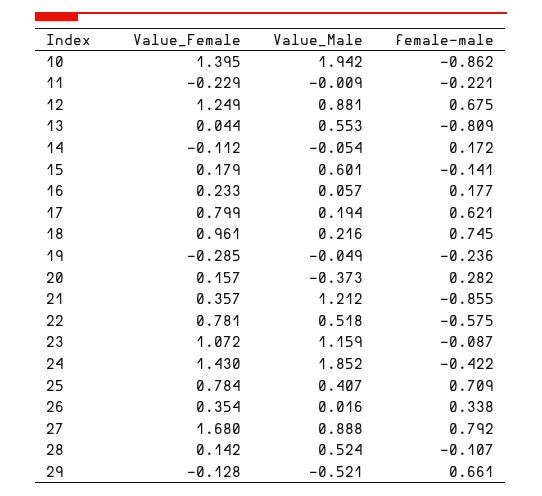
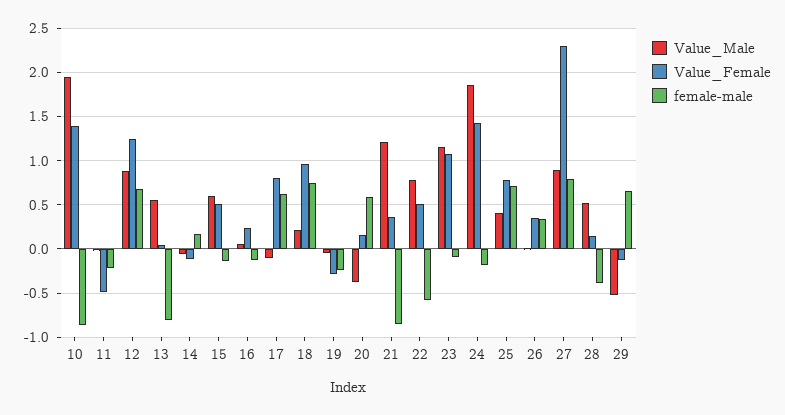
  {
    "Value_Female": {
      "10": 1.395,
-     "11": -0.229,
+     "11": -0.5,
      "12": 1.249,
      "13": 0.044,
      "14": -0.112,
-     "15": 0.179,
+     "15": 0.5,
      "16": 0.233,
      "17": 0.799,
      "18": 0.961,
      "19": -0.285,
      "20": 0.157,
      "21": 0.357,
-     "22": 0.781,
+     "22": 0.5,
      "23": 1.072,
      "24": 1.43,
      "25": 0.784,
      "26": 0.354,
-     "27": 1.68,
+     "27": 2.3,
      "28": 0.142,
      "29": -0.128
    },
    "Value_Male": {
      "10": 1.942,
      "11": -0.009,
      "12": 0.881,
      "13": 0.553,
      "14": -0.054,
      "15": 0.601,
      "16": 0.057,
-     "17": 0.194,
+     "17": -0.1,
      "18": 0.216,
      "19": -0.049,
      "20": -0.373,
      "21": 1.212,
-     "22": 0.518,
+     "22": 0.8,
      "23": 1.159,
      "24": 1.852,
      "25": 0.407,
      "26": 0.016,
      "27": 0.888,
      "28": 0.524,
      "29": -0.521
    },
    "female-male": {
      "10": -0.862,
      "11": -0.221,
      "12": 0.675,
      "13": -0.809,
      "14": 0.172,
      "15": -0.141,
-     "16": 0.177,
+     "16": -0.1,
      "17": 0.621,
      "18": 0.745,
      "19": -0.236,
-     "20": 0.282,
+     "20": 0.6,
      "21": -0.855,
      "22": -0.575,
      "23": -0.087,
-     "24": -0.422,
+     "24": -0.2,
      "25": 0.709,
      "26": 0.338,
      "27": 0.792,
-     "28": -0.107,
+     "28": -0.4,
      "29": 0.661
    }
  }

